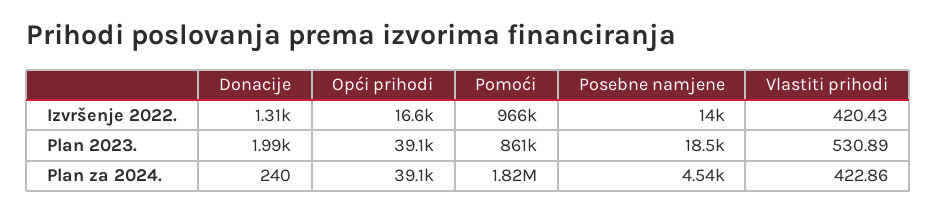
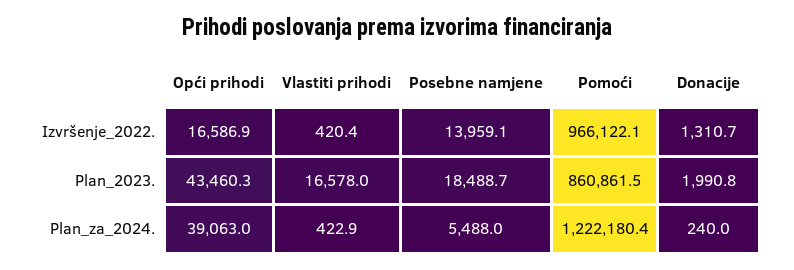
  {
    "Donacije": {
      "Izvršenje 2022.": 1310.7,
      "Plan 2023.": 1990.8,
      "Plan za 2024.": 240
    },
    "Opći prihodi": {
      "Izvršenje 2022.": 16586.9,
-     "Plan 2023.": 39100,
+     "Plan 2023.": 43460.3,
      "Plan za 2024.": 39063
    },
    "Pomoći": {
      "Izvršenje 2022.": 966122.1,
      "Plan 2023.": 860861.5,
-     "Plan za 2024.": 1820000
+     "Plan za 2024.": 1222180.4
    },
    "Posebne namjene": {
      "Izvršenje 2022.": 13959.1,
      "Plan 2023.": 18488.7,
-     "Plan za 2024.": 4540
+     "Plan za 2024.": 5488
    },
    "Vlastiti prihodi": {
      "Izvršenje 2022.": 420.43,
-     "Plan 2023.": 530.89,
+     "Plan 2023.": 16578,
      "Plan za 2024.": 422.86
    }
  }

